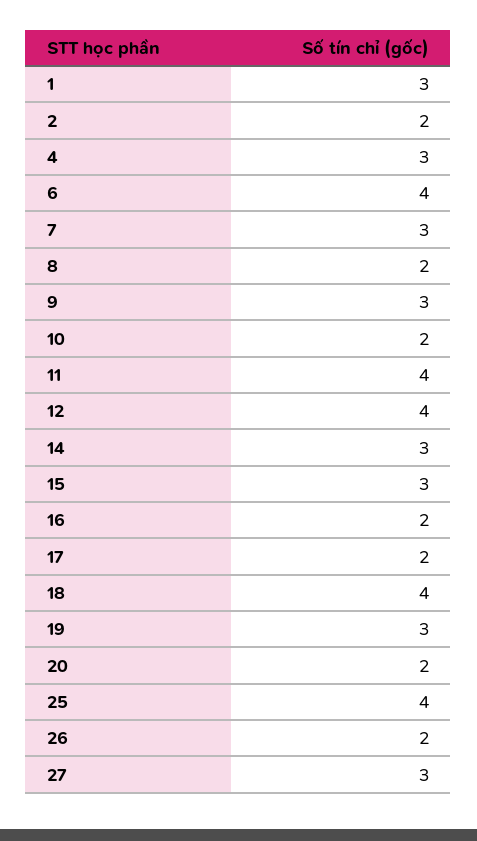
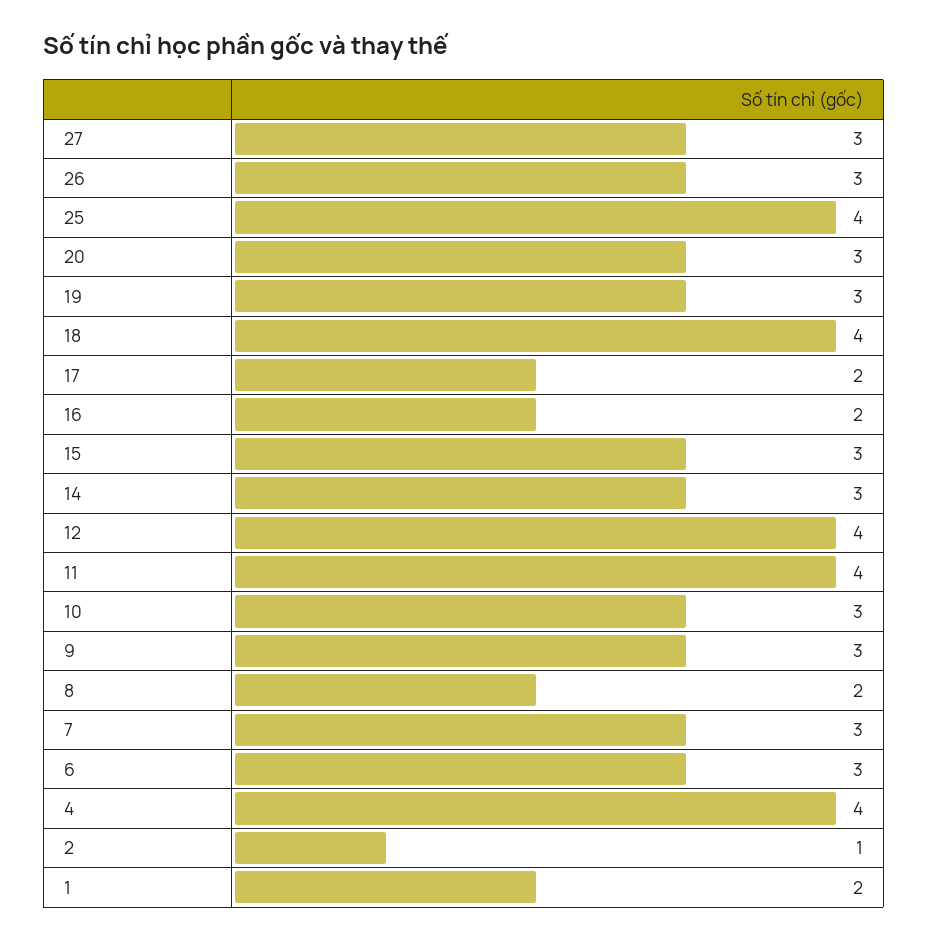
  {
-   "1": 3,
+   "1": 2,
-   "2": 2,
+   "2": 1,
-   "4": 3,
+   "4": 4,
-   "6": 4,
+   "6": 3,
    "7": 3,
    "8": 2,
    "9": 3,
-   "10": 2,
+   "10": 3,
    "11": 4,
    "12": 4,
    "14": 3,
    "15": 3,
    "16": 2,
    "17": 2,
    "18": 4,
    "19": 3,
-   "20": 2,
+   "20": 3,
    "25": 4,
-   "26": 2,
+   "26": 3,
    "27": 3
  }

